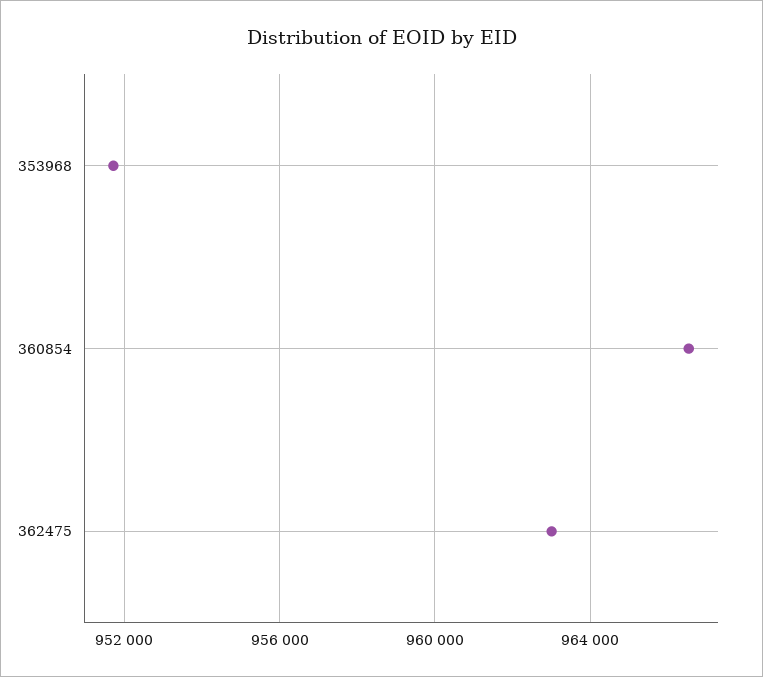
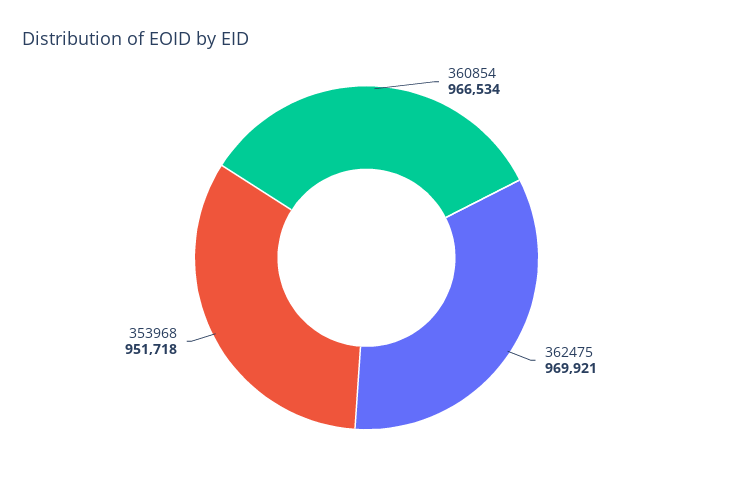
  {
    "353968": 951718,
    "360854": 966534,
-   "362475": 963000
+   "362475": 969921
  }

